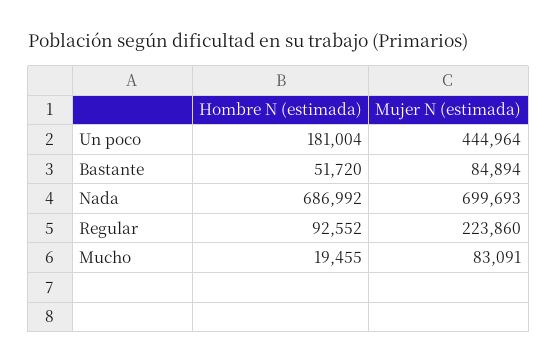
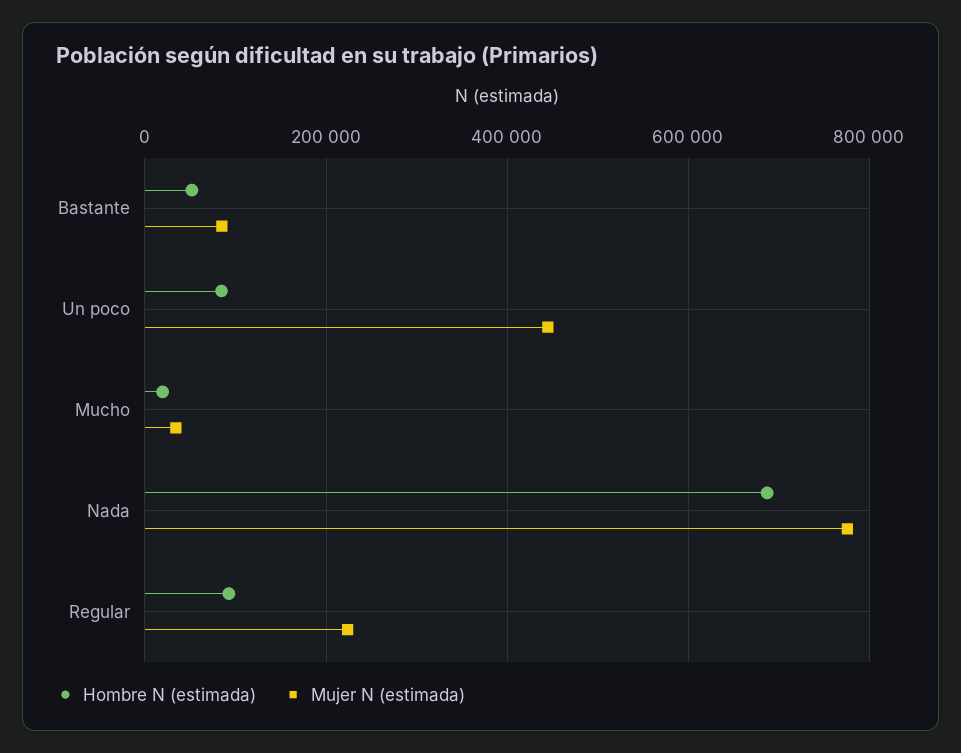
  {
    "Hombre N (estimada)": {
-     "Un poco": 181004,
+     "Un poco": 80000,
      "Bastante": 51720,
      "Nada": 686992,
      "Regular": 92552,
      "Mucho": 19455
    },
    "Mujer N (estimada)": {
      "Un poco": 444964,
      "Bastante": 84894,
-     "Nada": 699693,
+     "Nada": 780000,
      "Regular": 223860,
-     "Mucho": 83091
+     "Mucho": 40000
    }
  }

